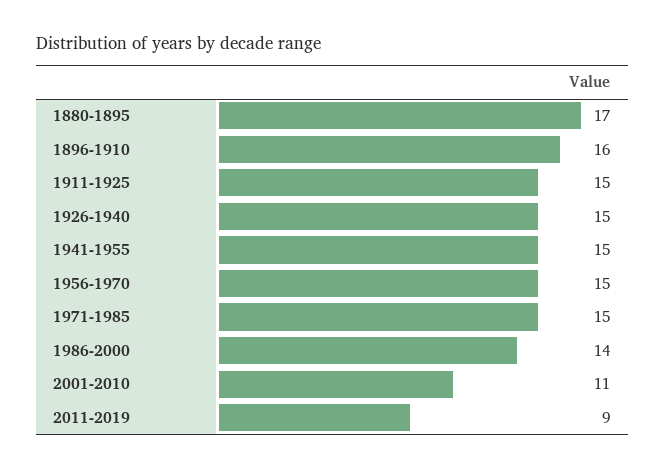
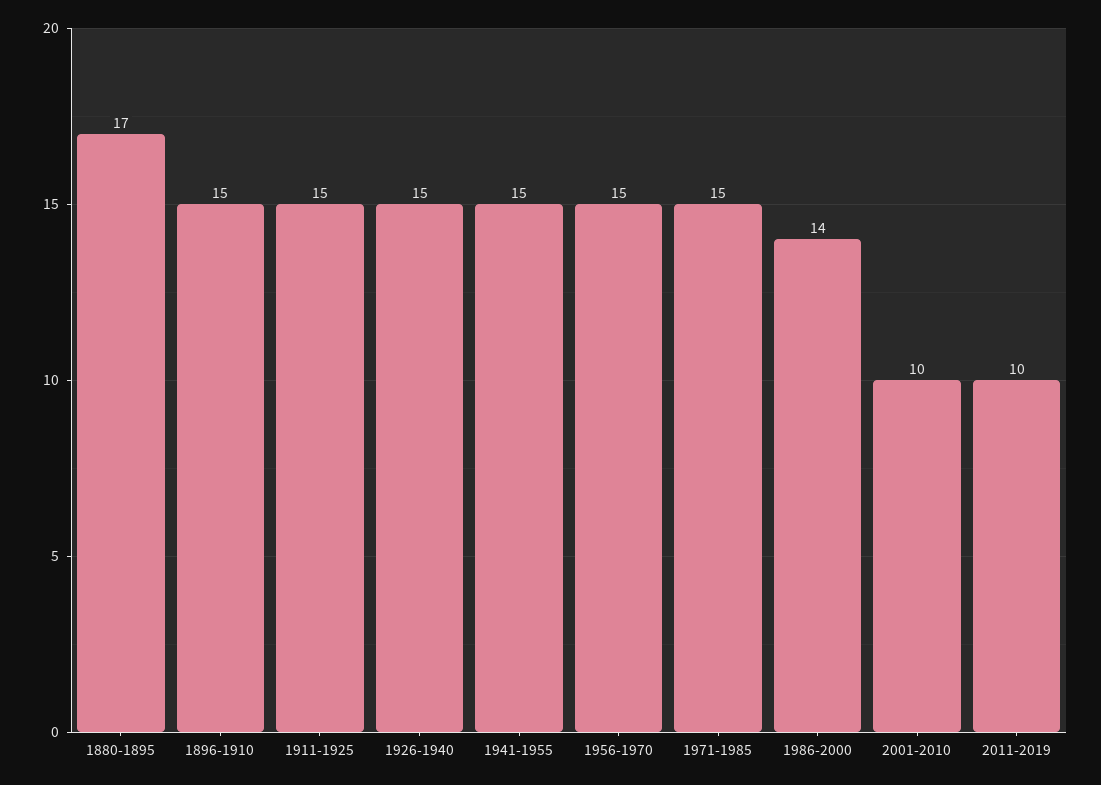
  {
    "1880-1895": 17,
-   "1896-1910": 16,
+   "1896-1910": 15,
    "1911-1925": 15,
    "1926-1940": 15,
    "1941-1955": 15,
    "1956-1970": 15,
    "1971-1985": 15,
    "1986-2000": 14,
-   "2001-2010": 11,
+   "2001-2010": 10,
-   "2011-2019": 9
+   "2011-2019": 10
  }

